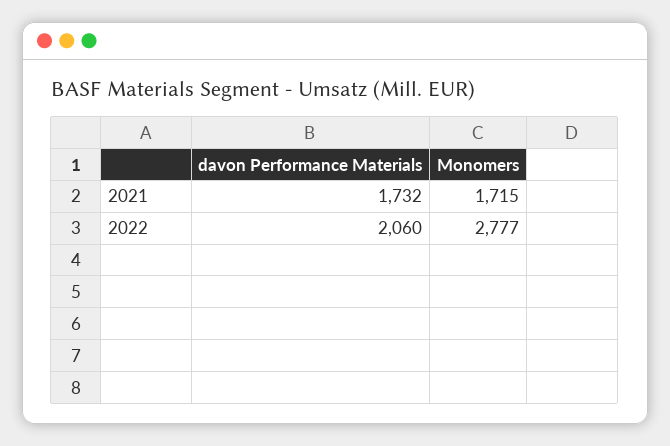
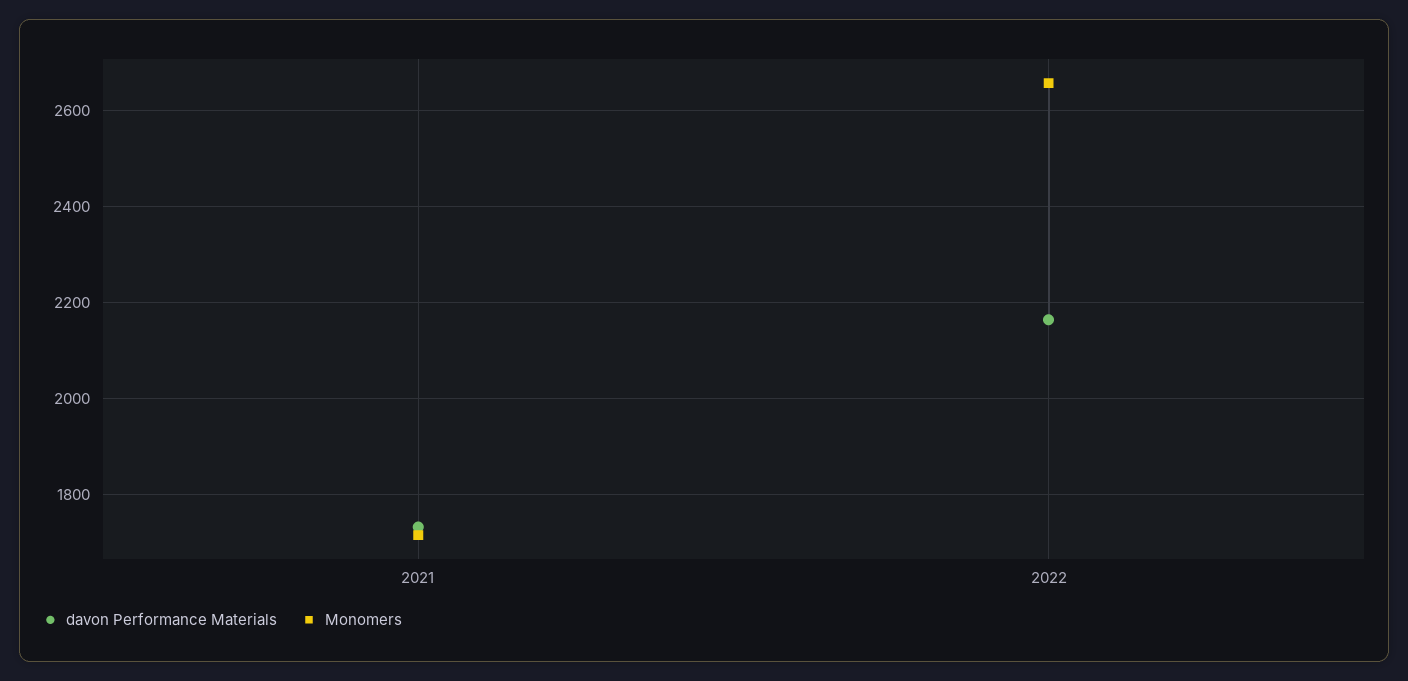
  {
    "davon Performance Materials": {
      "2021": 1732,
-     "2022": 2060
+     "2022": 2160
    },
    "Monomers": {
      "2021": 1715,
-     "2022": 2777
+     "2022": 2660
    }
  }

